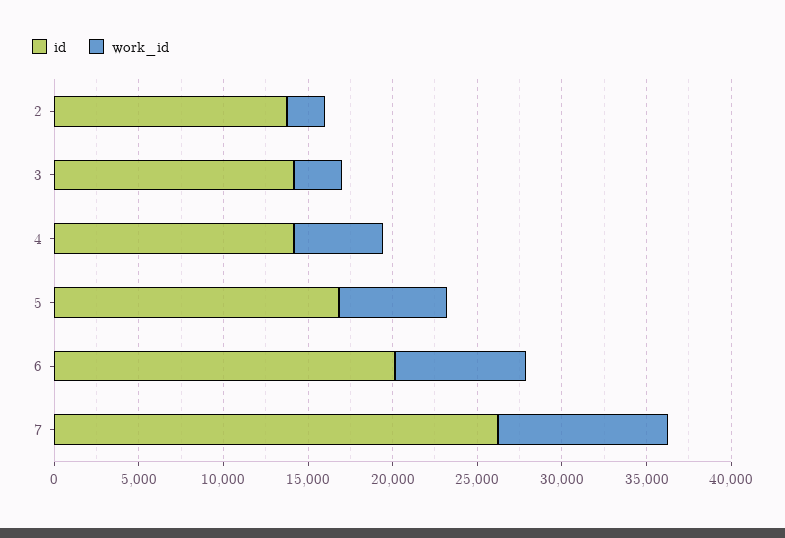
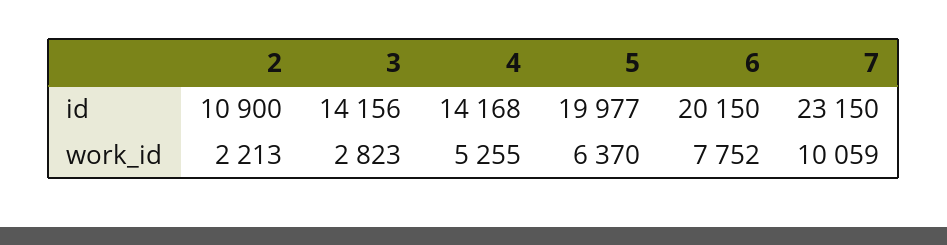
  {
    "id": {
-     "2": 14000,
+     "2": 10900,
      "3": 14156,
      "4": 14168,
-     "5": 17000,
+     "5": 19977,
      "6": 20150,
-     "7": 26000
+     "7": 23150
    },
    "work_id": {
      "2": 2213,
      "3": 2823,
      "4": 5255,
      "5": 6370,
      "6": 7752,
      "7": 10059
    }
  }

